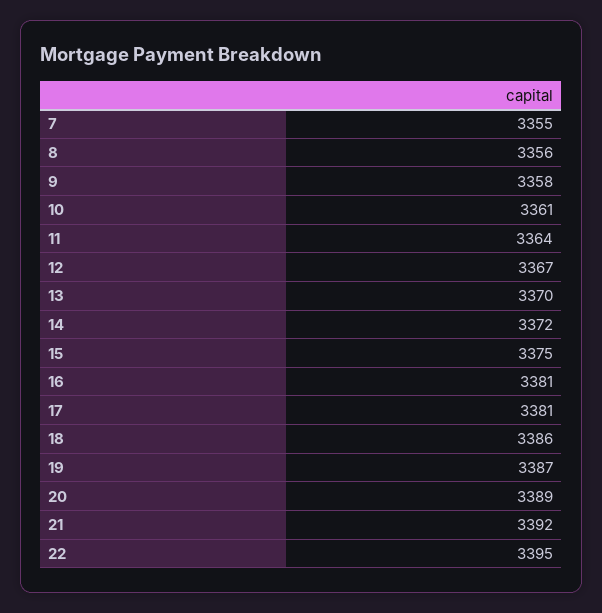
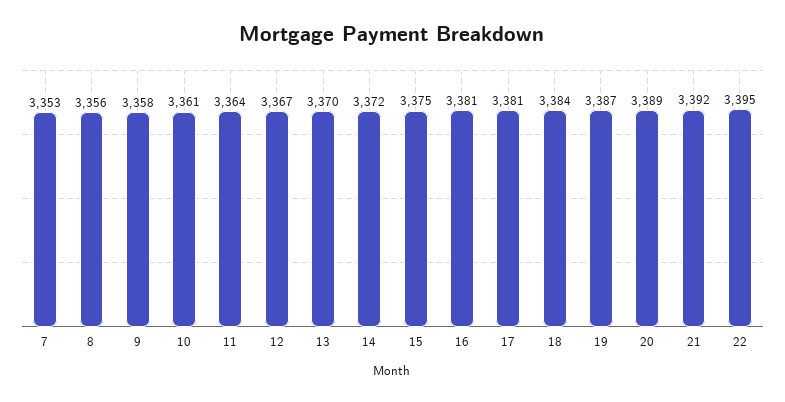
  {
-   "7": 3355,
+   "7": 3353,
    "8": 3356,
    "9": 3358,
    "10": 3361,
    "11": 3364,
    "12": 3367,
    "13": 3370,
    "14": 3372,
    "15": 3375,
    "16": 3381,
    "17": 3381,
-   "18": 3386,
+   "18": 3384,
    "19": 3387,
    "20": 3389,
    "21": 3392,
    "22": 3395
  }

